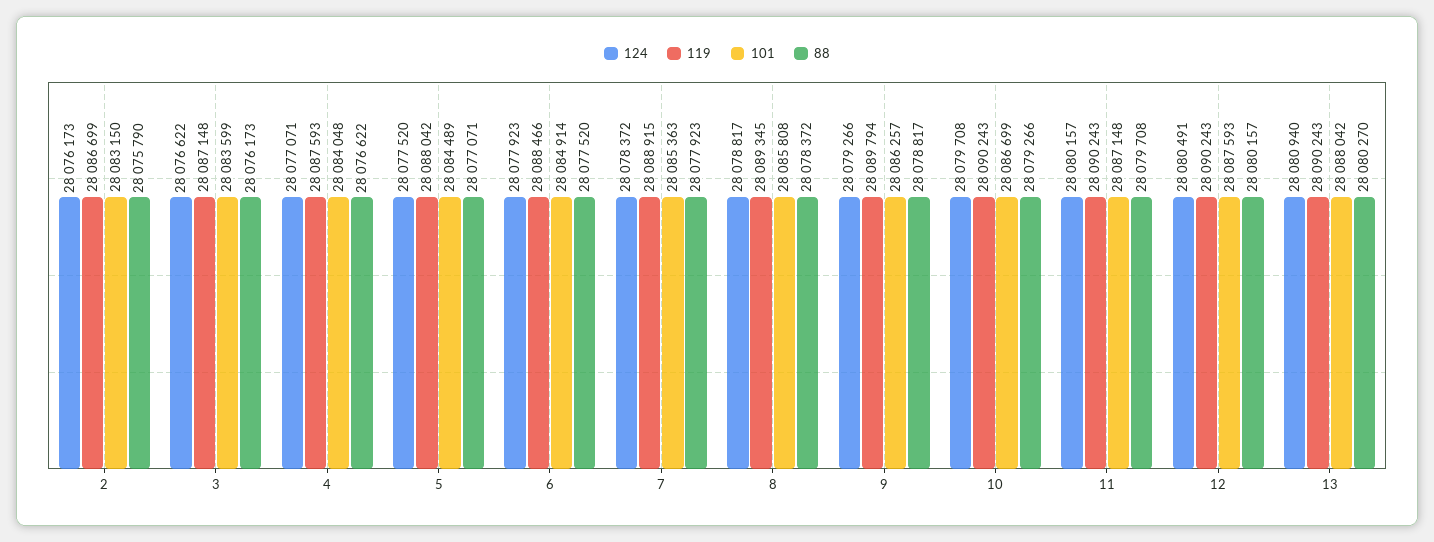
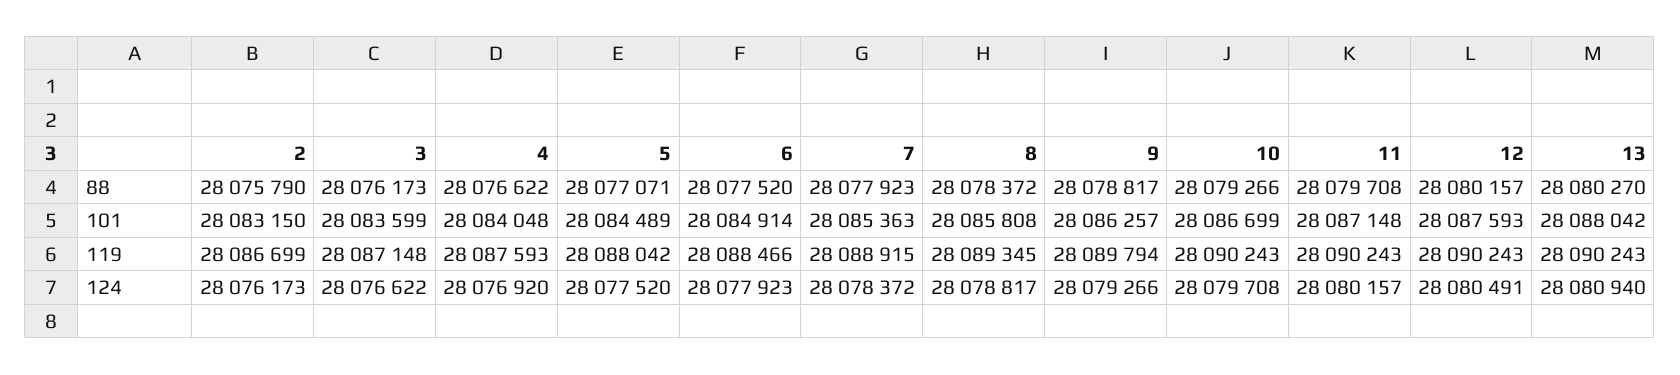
  {
    "124": {
      "2": 28076173,
      "3": 28076622,
-     "4": 28077071,
+     "4": 28076920,
      "5": 28077520,
      "6": 28077923,
      "7": 28078372,
      "8": 28078817,
      "9": 28079266,
      "10": 28079708,
      "11": 28080157,
      "12": 28080491,
      "13": 28080940
    },
    "119": {
      "2": 28086699,
      "3": 28087148,
      "4": 28087593,
      "5": 28088042,
      "6": 28088466,
      "7": 28088915,
      "8": 28089345,
      "9": 28089794,
      "10": 28090243,
      "11": 28090243,
      "12": 28090243,
      "13": 28090243
    },
    "101": {
      "2": 28083150,
      "3": 28083599,
      "4": 28084048,
      "5": 28084489,
      "6": 28084914,
      "7": 28085363,
      "8": 28085808,
      "9": 28086257,
      "10": 28086699,
      "11": 28087148,
      "12": 28087593,
      "13": 28088042
    },
    "88": {
      "2": 28075790,
      "3": 28076173,
      "4": 28076622,
      "5": 28077071,
      "6": 28077520,
      "7": 28077923,
      "8": 28078372,
      "9": 28078817,
      "10": 28079266,
      "11": 28079708,
      "12": 28080157,
      "13": 28080270
    }
  }

